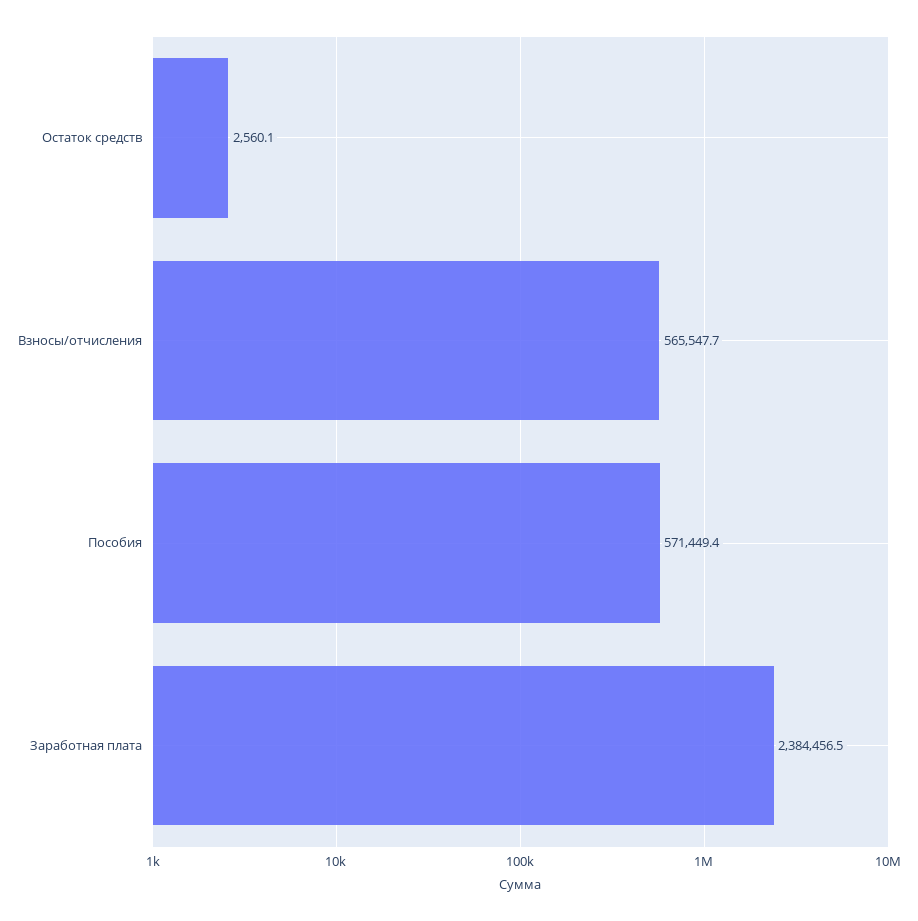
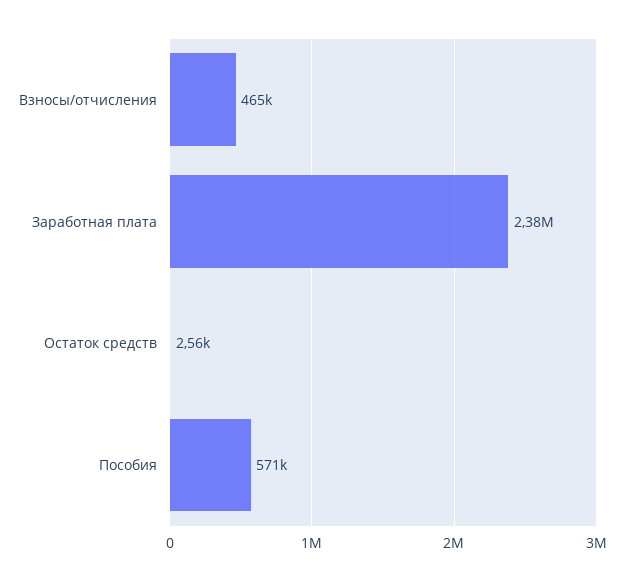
  {
    "Остаток средств": 2560.1,
-   "Взносы/отчисления": 565547.7,
+   "Взносы/отчисления": 465000,
    "Пособия": 571449.4,
    "Заработная плата": 2384456.5
  }

